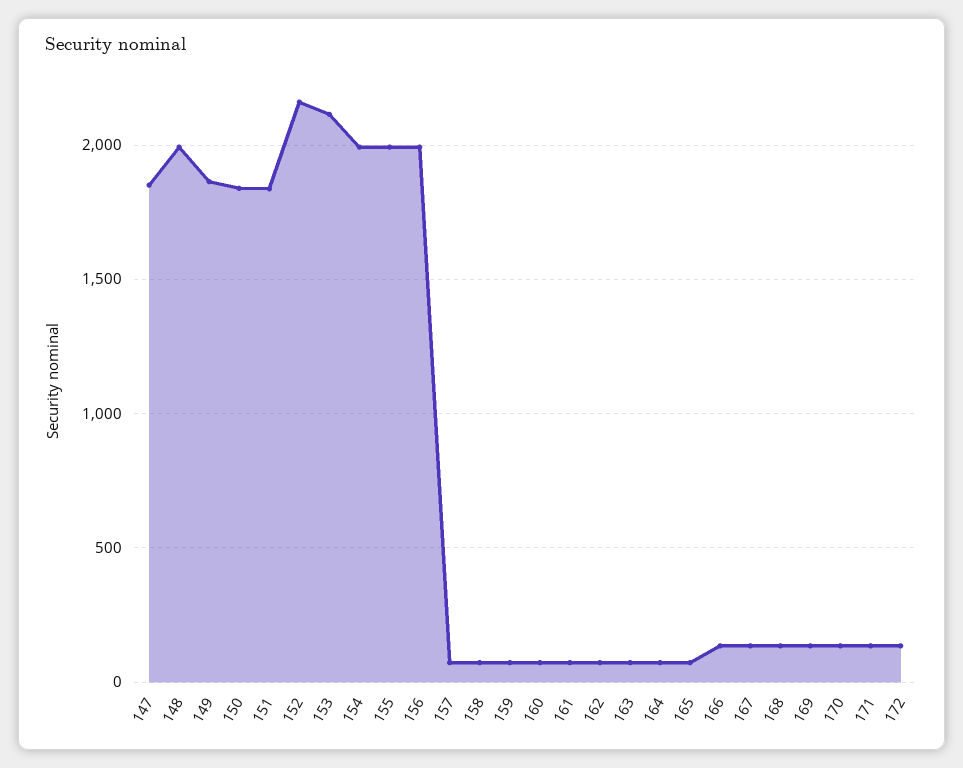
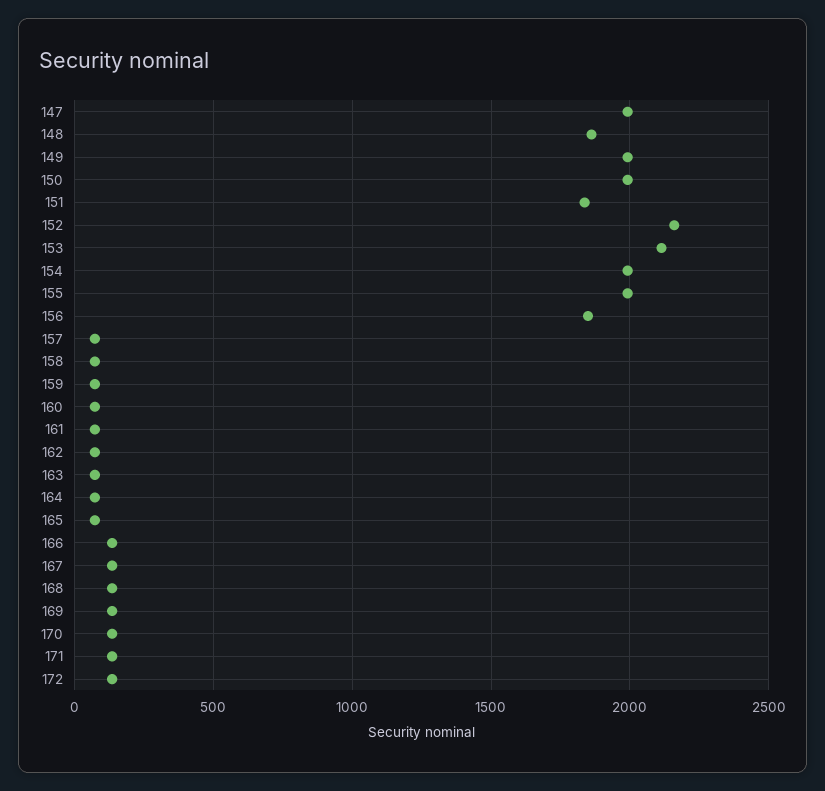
  {
-   "147": 1850,
+   "147": 2000,
-   "148": 2000,
+   "148": 1850,
-   "149": 1850,
+   "149": 2000,
-   "150": 1850,
+   "150": 2000,
    "151": 1850,
    "152": 2150,
    "153": 2100,
    "154": 2000,
    "155": 2000,
-   "156": 2000,
+   "156": 1850,
    "157": 50,
    "158": 50,
    "159": 50,
    "160": 50,
    "161": 50,
    "162": 50,
    "163": 50,
    "164": 50,
    "165": 50,
    "166": 150,
    "167": 150,
    "168": 150,
    "169": 150,
    "170": 150,
    "171": 150,
    "172": 150
  }

